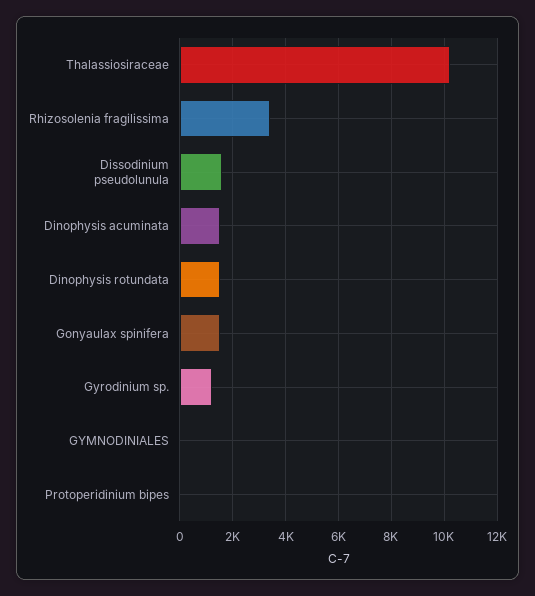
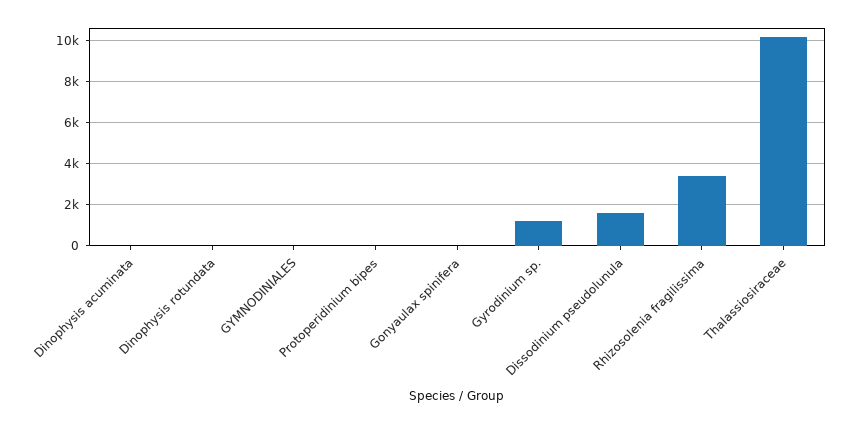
  {
    "Thalassiosiraceae": 10250,
    "Rhizosolenia fragilissima": 3500,
    "Dissodinium pseudolunula": 1500,
-   "Dinophysis acuminata": 1500,
+   "Dinophysis acuminata": 0,
-   "Dinophysis rotundata": 1500,
+   "Dinophysis rotundata": 0,
-   "Gonyaulax spinifera": 1500,
+   "Gonyaulax spinifera": 0,
    "Gyrodinium sp.": 1250,
    "GYMNODINIALES": 0,
    "Protoperidinium bipes": 0
  }

